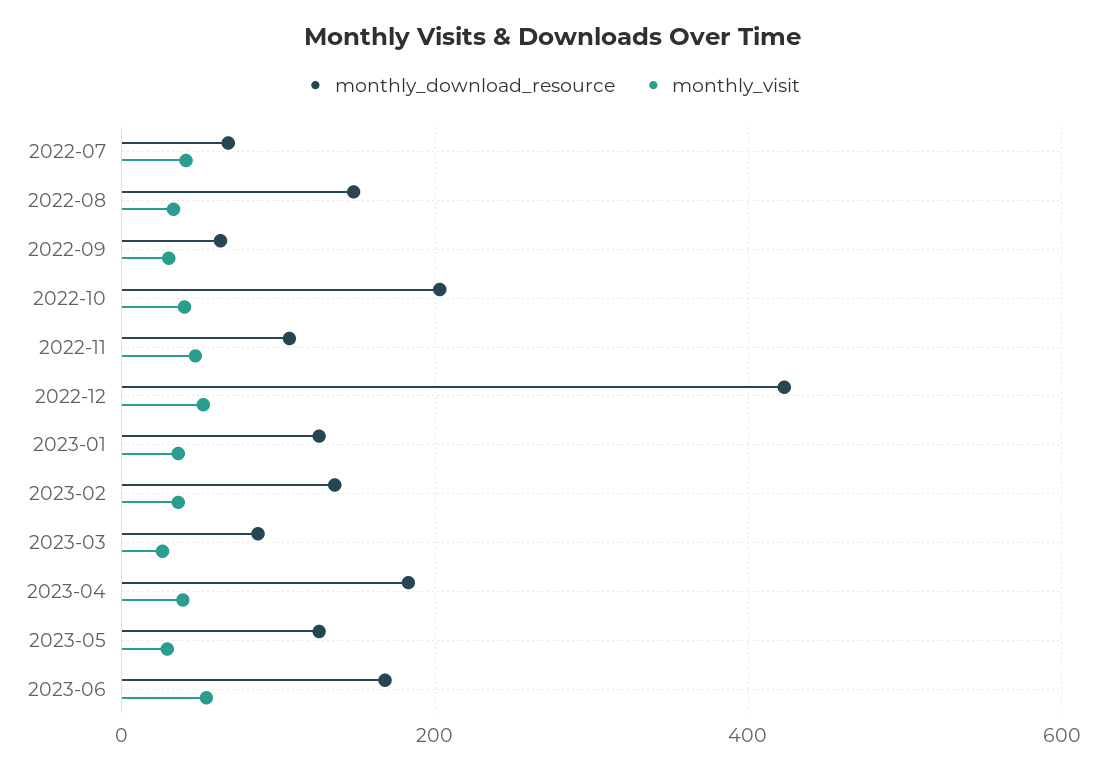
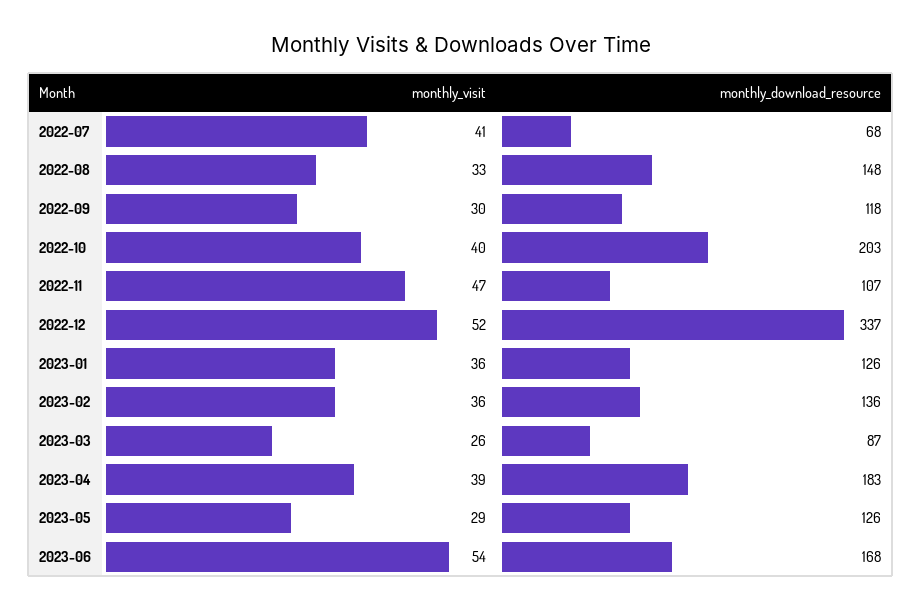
  {
    "monthly_download_resource": {
      "2022-07": 68,
      "2022-08": 148,
-     "2022-09": 60,
+     "2022-09": 118,
      "2022-10": 203,
      "2022-11": 107,
-     "2022-12": 420,
+     "2022-12": 337,
      "2023-01": 126,
      "2023-02": 136,
      "2023-03": 87,
      "2023-04": 183,
      "2023-05": 126,
      "2023-06": 168
    },
    "monthly_visit": {
      "2022-07": 41,
      "2022-08": 33,
      "2022-09": 30,
      "2022-10": 40,
      "2022-11": 47,
      "2022-12": 52,
      "2023-01": 36,
      "2023-02": 36,
      "2023-03": 26,
      "2023-04": 39,
      "2023-05": 29,
      "2023-06": 54
    }
  }

